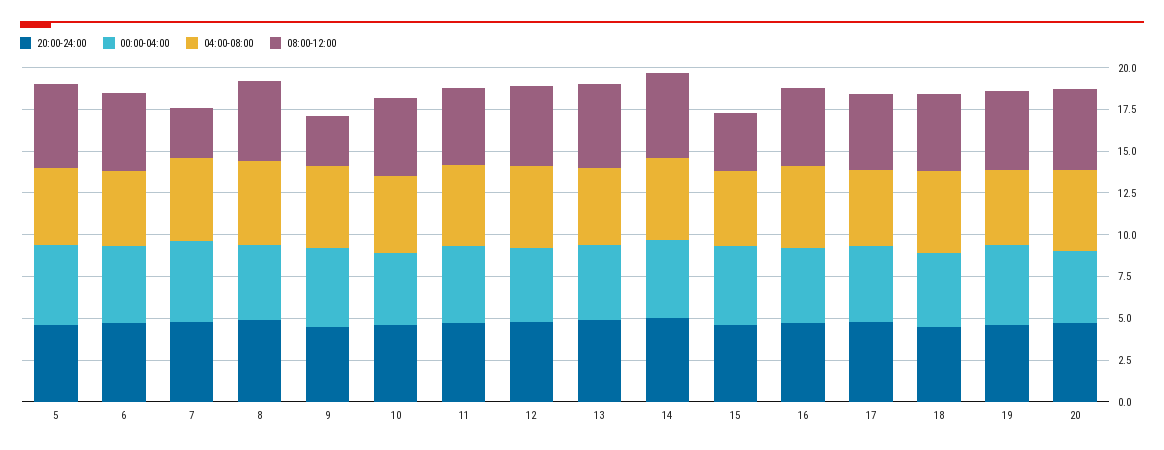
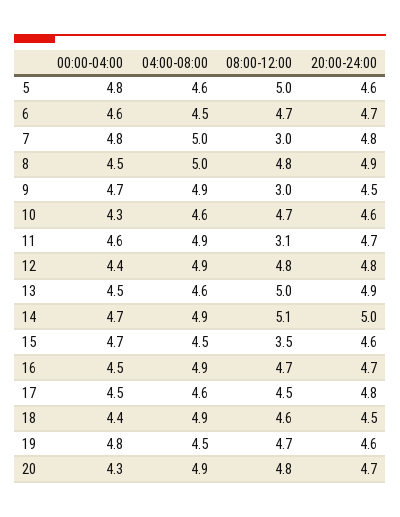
  {
    "20:00-24:00": {
      "5": 4.6,
      "6": 4.7,
      "7": 4.8,
      "8": 4.9,
      "9": 4.5,
      "10": 4.6,
      "11": 4.7,
      "12": 4.8,
      "13": 4.9,
      "14": 5,
      "15": 4.6,
      "16": 4.7,
      "17": 4.8,
      "18": 4.5,
      "19": 4.6,
      "20": 4.7
    },
    "00:00-04:00": {
      "5": 4.8,
      "6": 4.6,
      "7": 4.8,
      "8": 4.5,
      "9": 4.7,
      "10": 4.3,
      "11": 4.6,
      "12": 4.4,
      "13": 4.5,
      "14": 4.7,
      "15": 4.7,
      "16": 4.5,
      "17": 4.5,
      "18": 4.4,
      "19": 4.8,
      "20": 4.3
    },
    "04:00-08:00": {
      "5": 4.6,
      "6": 4.5,
      "7": 5,
      "8": 5,
      "9": 4.9,
      "10": 4.6,
      "11": 4.9,
      "12": 4.9,
      "13": 4.6,
      "14": 4.9,
      "15": 4.5,
      "16": 4.9,
      "17": 4.6,
      "18": 4.9,
      "19": 4.5,
      "20": 4.9
    },
    "08:00-12:00": {
      "5": 5,
      "6": 4.7,
      "7": 3,
      "8": 4.8,
      "9": 3,
      "10": 4.7,
-     "11": 4.5,
+     "11": 3.1,
      "12": 4.8,
      "13": 5,
      "14": 5.1,
      "15": 3.5,
      "16": 4.7,
      "17": 4.5,
      "18": 4.6,
      "19": 4.7,
      "20": 4.8
    }
  }

